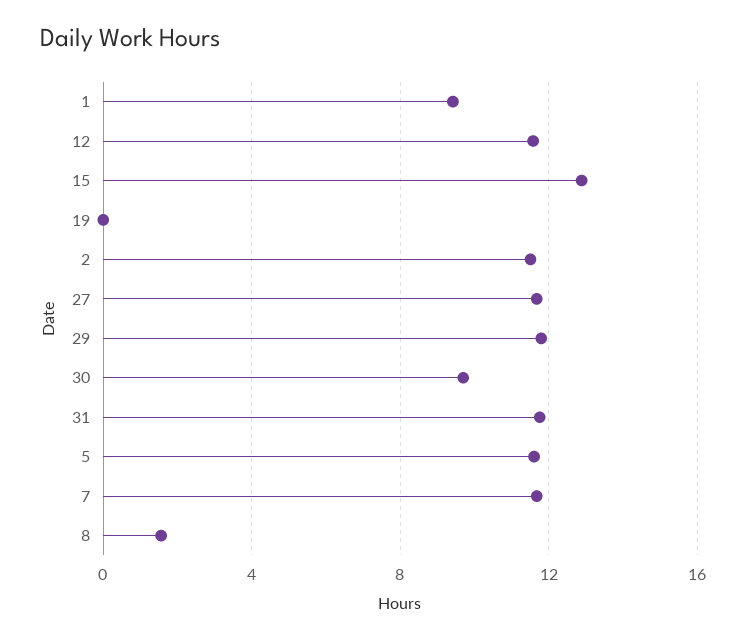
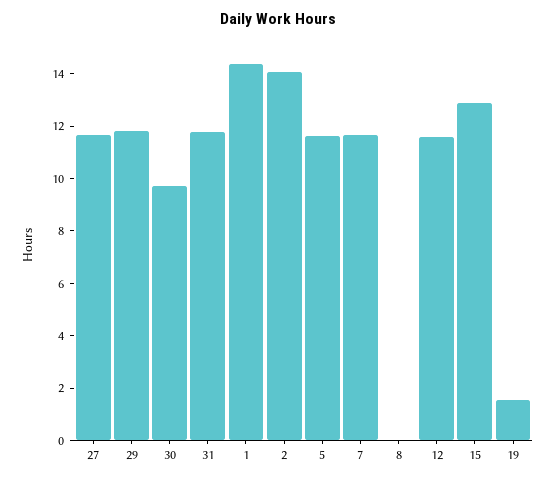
  {
-   "1": 9.5,
+   "1": 14.5,
    "12": 11.5,
    "15": 13,
-   "19": 0,
+   "19": 1.5,
-   "2": 11.5,
+   "2": 14,
    "27": 11.5,
    "29": 12,
    "30": 9.5,
    "31": 12,
    "5": 11.5,
    "7": 11.5,
-   "8": 1.5
+   "8": 0
  }

